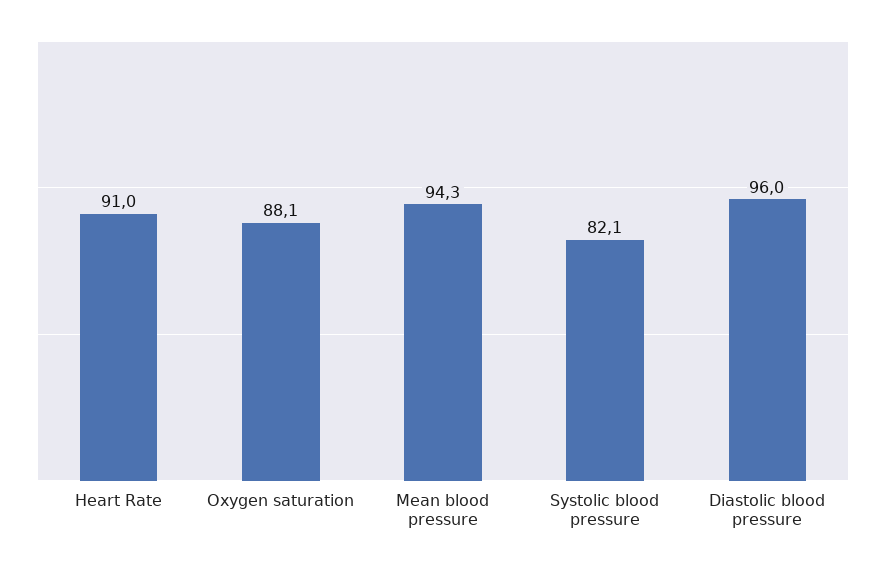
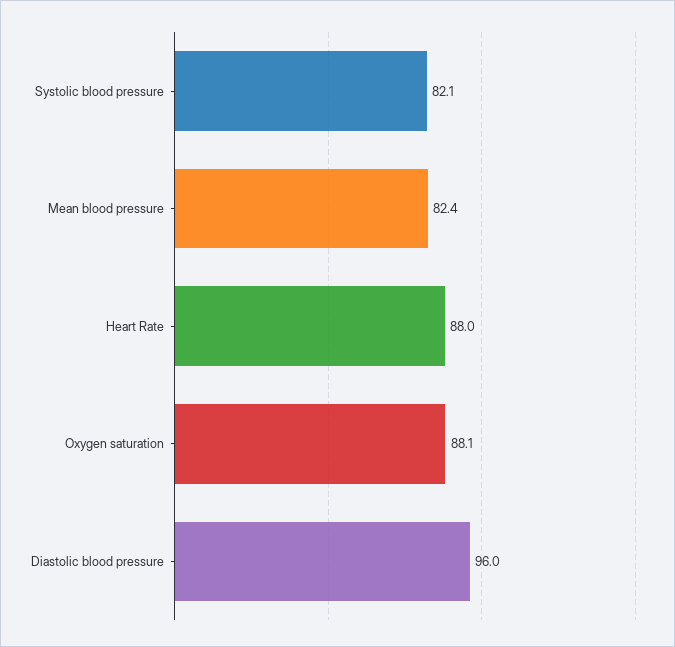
  {
-   "Heart Rate": 91,
+   "Heart Rate": 88,
    "Oxygen saturation": 88.1,
-   "Mean blood pressure": 94.3,
+   "Mean blood pressure": 82.4,
    "Systolic blood pressure": 82.1,
    "Diastolic blood pressure": 96
  }

